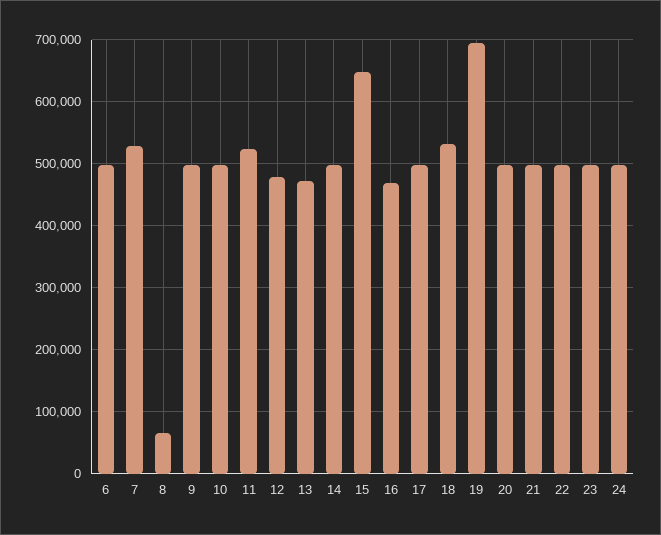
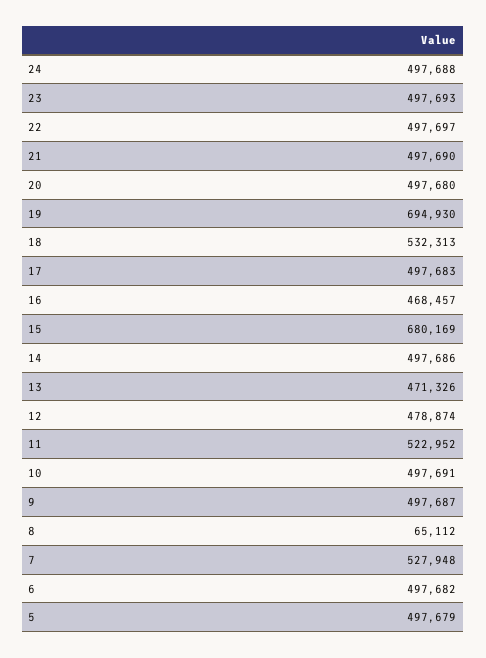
  {
    "6": 497682,
    "7": 527948,
    "8": 65112,
    "9": 497687,
    "10": 497691,
    "11": 522952,
    "12": 478874,
    "13": 471326,
    "14": 497686,
-   "15": 650000,
+   "15": 680169,
    "16": 468457,
    "17": 497683,
    "18": 532313,
    "19": 694930,
    "20": 497680,
    "21": 497690,
    "22": 497697,
    "23": 497693,
-   "24": 497688
+   "24": 497688,
+   "5": 497679
  }

